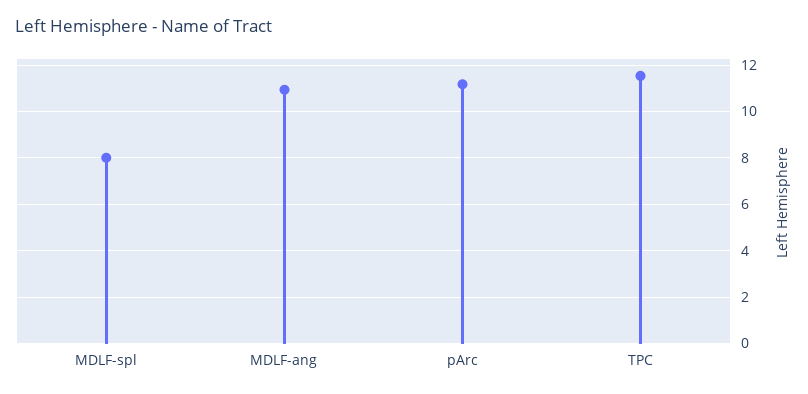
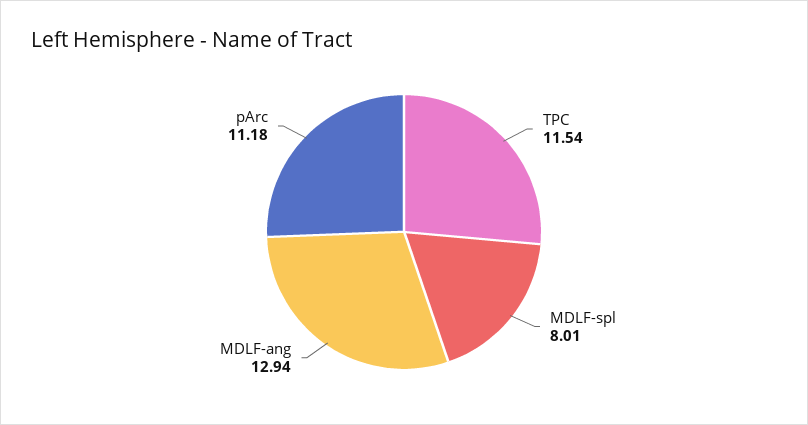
  {
    "MDLF-spl": 8.01,
-   "MDLF-ang": 11,
+   "MDLF-ang": 12.94,
    "pArc": 11.18,
    "TPC": 11.54
  }

